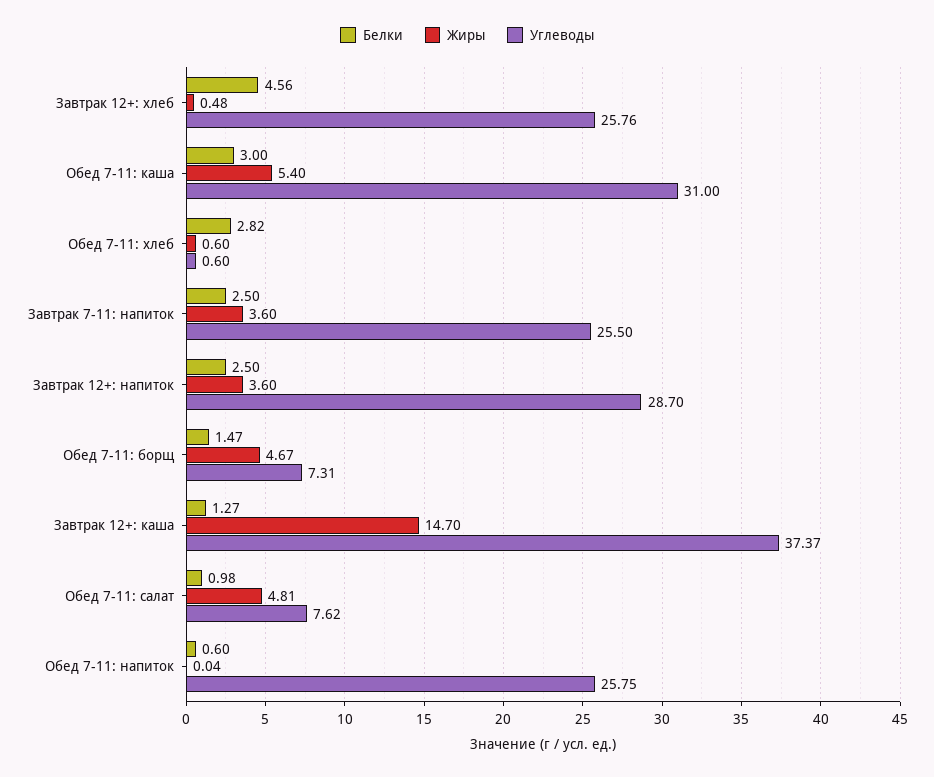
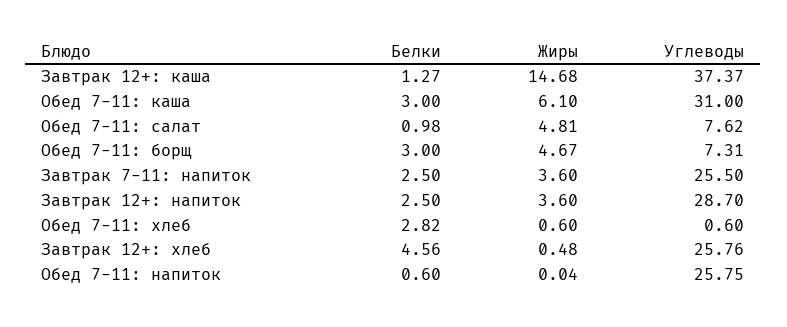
  {
    "Белки": {
      "Завтрак 12+: хлеб": 4.56,
      "Обед 7-11: каша": 3,
      "Обед 7-11: хлеб": 2.82,
      "Завтрак 7-11: напиток": 2.5,
      "Завтрак 12+: напиток": 2.5,
-     "Обед 7-11: борщ": 1.47,
+     "Обед 7-11: борщ": 3,
      "Завтрак 12+: каша": 1.27,
      "Обед 7-11: салат": 0.98,
      "Обед 7-11: напиток": 0.6
    },
    "Жиры": {
      "Завтрак 12+: хлеб": 0.48,
-     "Обед 7-11: каша": 5.4,
+     "Обед 7-11: каша": 6.1,
      "Обед 7-11: хлеб": 0.6,
      "Завтрак 7-11: напиток": 3.6,
      "Завтрак 12+: напиток": 3.6,
      "Обед 7-11: борщ": 4.67,
-     "Завтрак 12+: каша": 14.7,
+     "Завтрак 12+: каша": 14.68,
      "Обед 7-11: салат": 4.81,
      "Обед 7-11: напиток": 0.04
    },
    "Углеводы": {
      "Завтрак 12+: хлеб": 25.76,
      "Обед 7-11: каша": 31,
      "Обед 7-11: хлеб": 0.6,
      "Завтрак 7-11: напиток": 25.5,
      "Завтрак 12+: напиток": 28.7,
      "Обед 7-11: борщ": 7.31,
      "Завтрак 12+: каша": 37.37,
      "Обед 7-11: салат": 7.62,
      "Обед 7-11: напиток": 25.75
    }
  }

